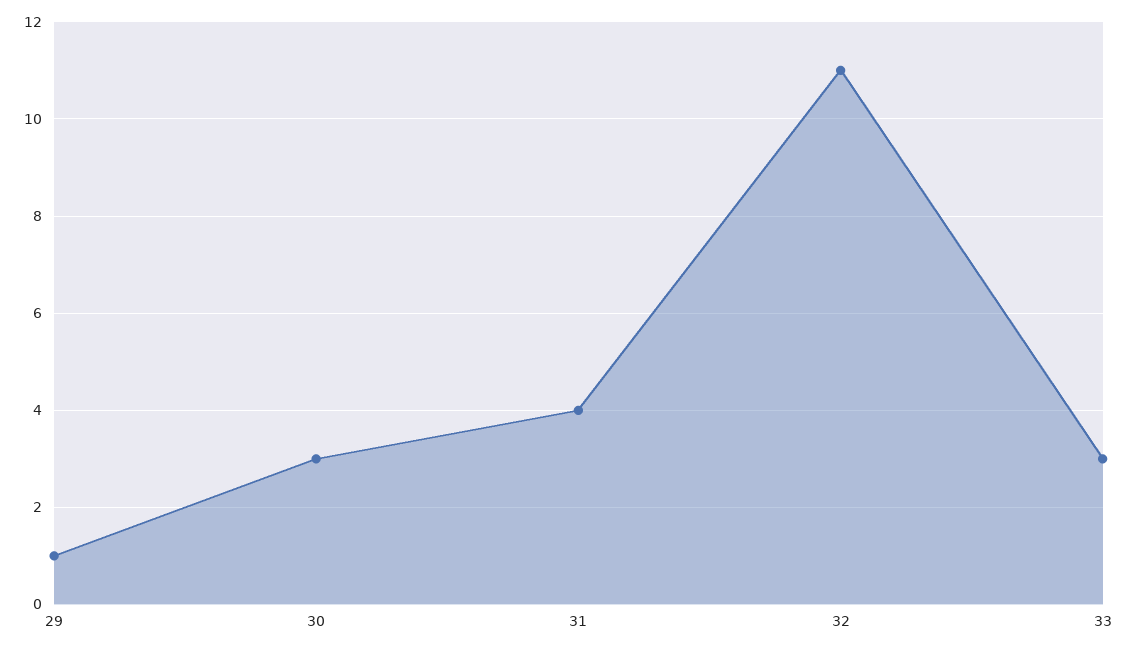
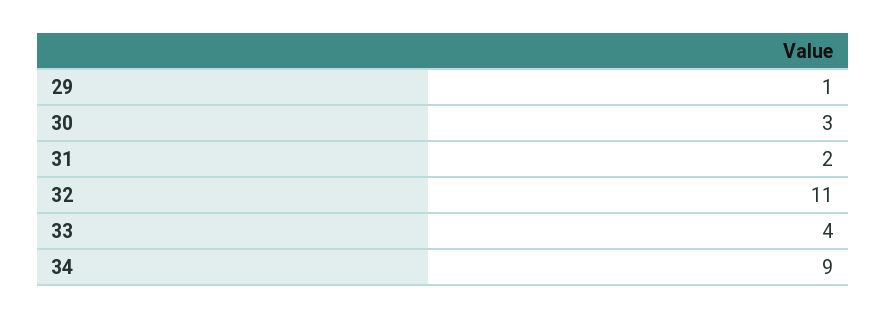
  {
    "29": 1,
    "30": 3,
-   "31": 4,
+   "31": 2,
    "32": 11,
-   "33": 3
+   "33": 4,
+   "34": 9
  }

